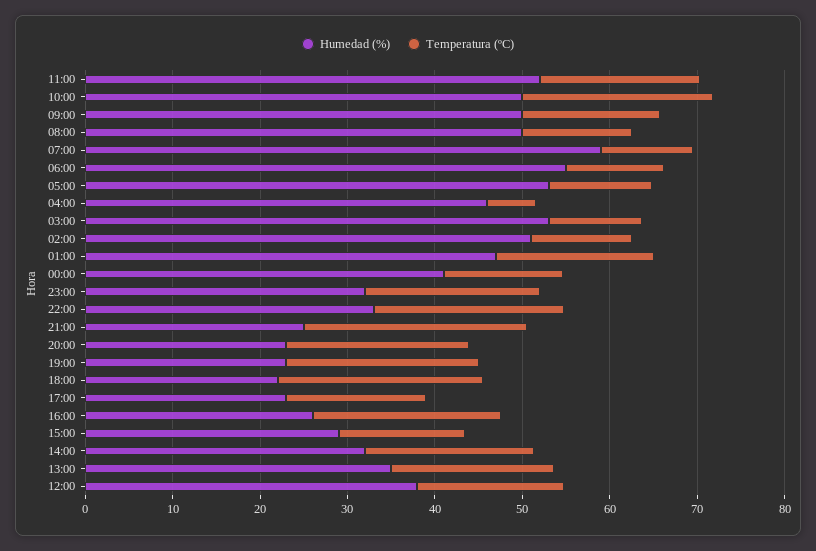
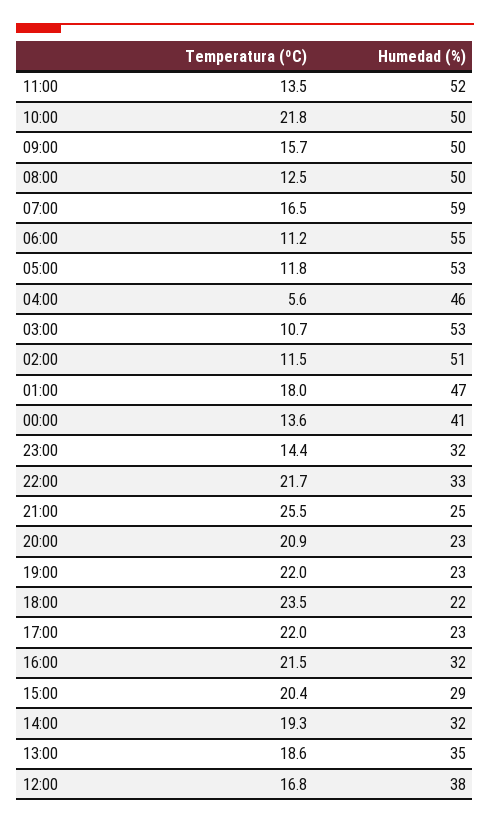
  {
    "Humedad (%)": {
      "11:00": 52,
      "10:00": 50,
      "09:00": 50,
      "08:00": 50,
      "07:00": 59,
      "06:00": 55,
      "05:00": 53,
      "04:00": 46,
      "03:00": 53,
      "02:00": 51,
      "01:00": 47,
      "00:00": 41,
      "23:00": 32,
      "22:00": 33,
      "21:00": 25,
      "20:00": 23,
      "19:00": 23,
      "18:00": 22,
      "17:00": 23,
-     "16:00": 26,
+     "16:00": 32,
      "15:00": 29,
      "14:00": 32,
      "13:00": 35,
      "12:00": 38
    },
    "Temperatura (ºC)": {
-     "11:00": 18,
+     "11:00": 13.5,
      "10:00": 21.8,
      "09:00": 15.7,
      "08:00": 12.5,
-     "07:00": 10,
+     "07:00": 16.5,
      "06:00": 11.2,
      "05:00": 11.8,
      "04:00": 5.6,
      "03:00": 10.7,
      "02:00": 11.5,
      "01:00": 18,
      "00:00": 13.6,
-     "23:00": 20,
+     "23:00": 14.4,
      "22:00": 21.7,
      "21:00": 25.5,
      "20:00": 20.9,
      "19:00": 22,
      "18:00": 23.5,
-     "17:00": 16,
+     "17:00": 22,
      "16:00": 21.5,
-     "15:00": 14,
+     "15:00": 20.4,
      "14:00": 19.3,
      "13:00": 18.6,
      "12:00": 16.8
    }
  }

